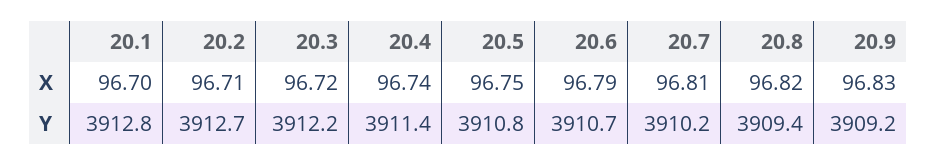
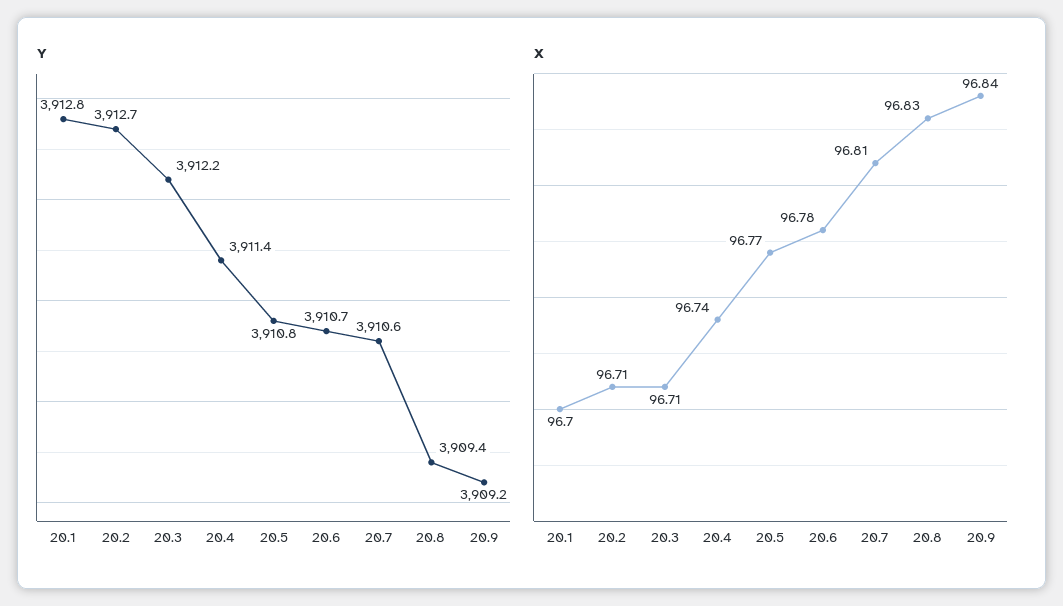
  {
    "X": {
      "20.1": 96.7,
      "20.2": 96.71,
-     "20.3": 96.72,
+     "20.3": 96.71,
      "20.4": 96.74,
-     "20.5": 96.75,
+     "20.5": 96.77,
-     "20.6": 96.79,
+     "20.6": 96.78,
      "20.7": 96.81,
-     "20.8": 96.82,
+     "20.8": 96.83,
-     "20.9": 96.83
+     "20.9": 96.84
    },
    "Y": {
      "20.1": 3912.8,
      "20.2": 3912.7,
      "20.3": 3912.2,
      "20.4": 3911.4,
      "20.5": 3910.8,
      "20.6": 3910.7,
-     "20.7": 3910.2,
+     "20.7": 3910.6,
      "20.8": 3909.4,
      "20.9": 3909.2
    }
  }

